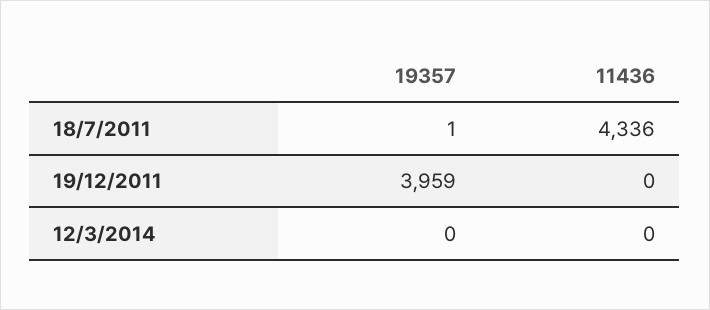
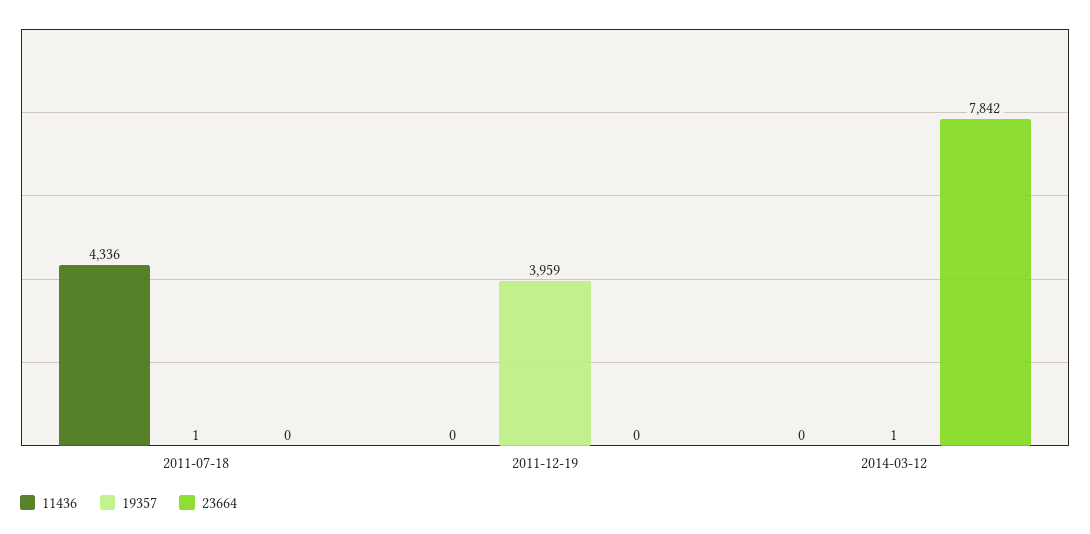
  {
    "19357": {
      "18/7/2011": 1,
      "19/12/2011": 3959,
-     "12/3/2014": 0
+     "12/3/2014": 1
    },
    "11436": {
      "18/7/2011": 4336,
      "19/12/2011": 0,
      "12/3/2014": 0
-   }
+   },
+   "23664": {
+     "18/7/2011": 0,
+     "19/12/2011": 0,
+     "12/3/2014": 7842
+   }
  }

